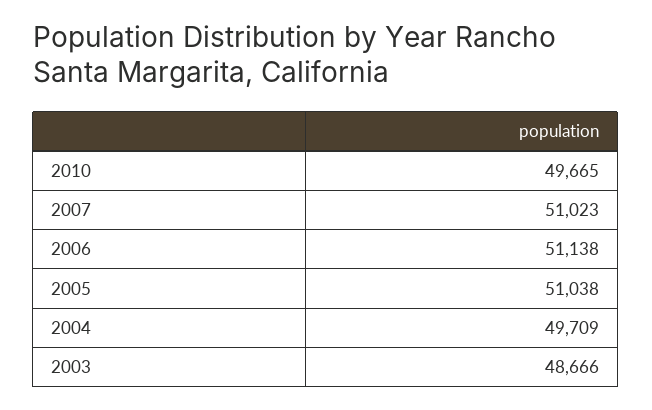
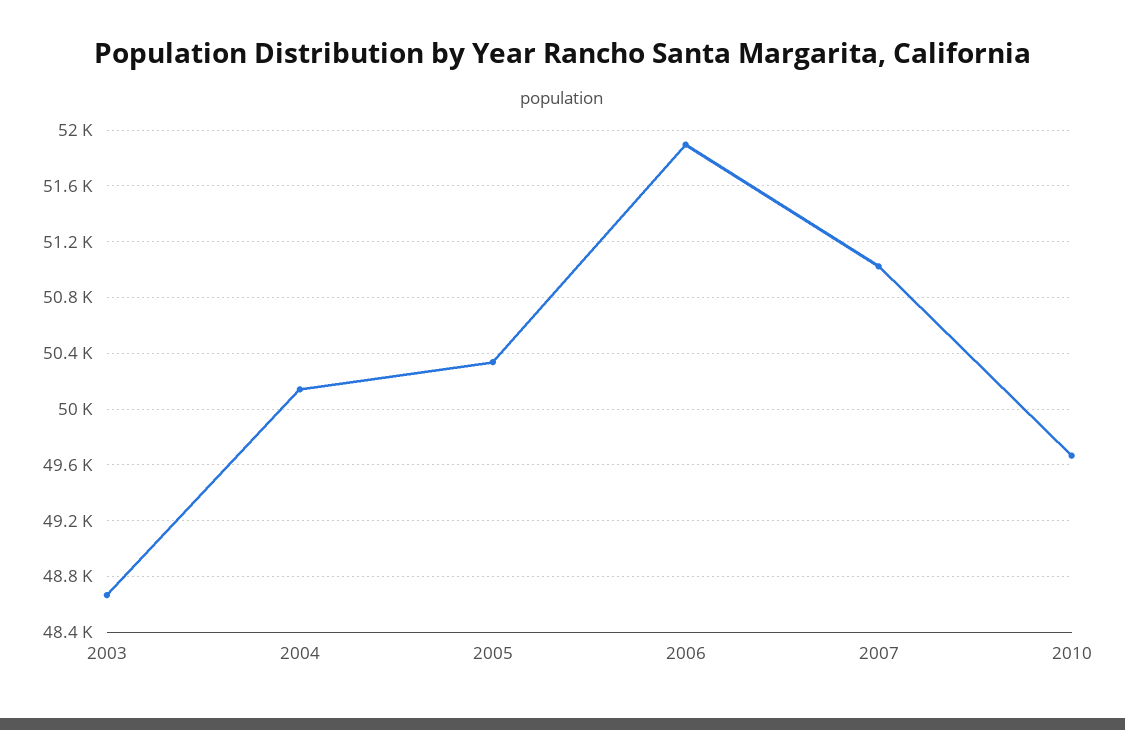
  {
    "2010": 49665,
    "2007": 51023,
-   "2006": 51138,
+   "2006": 51900,
-   "2005": 51038,
+   "2005": 50350,
-   "2004": 49709,
+   "2004": 50150,
    "2003": 48666
  }

